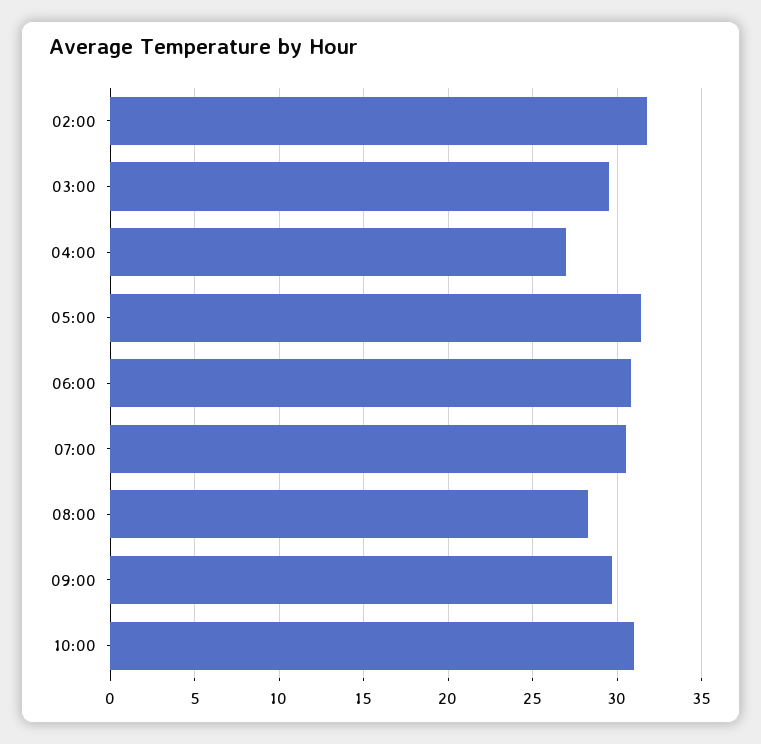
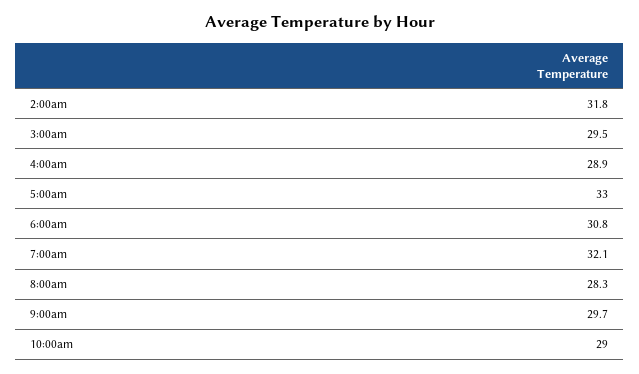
  {
    "02:00": 31.8,
    "03:00": 29.5,
-   "04:00": 27,
+   "04:00": 28.9,
-   "05:00": 31.5,
+   "05:00": 33,
    "06:00": 30.8,
-   "07:00": 30.5,
+   "07:00": 32.1,
    "08:00": 28.3,
    "09:00": 29.7,
-   "10:00": 31
+   "10:00": 29
  }

